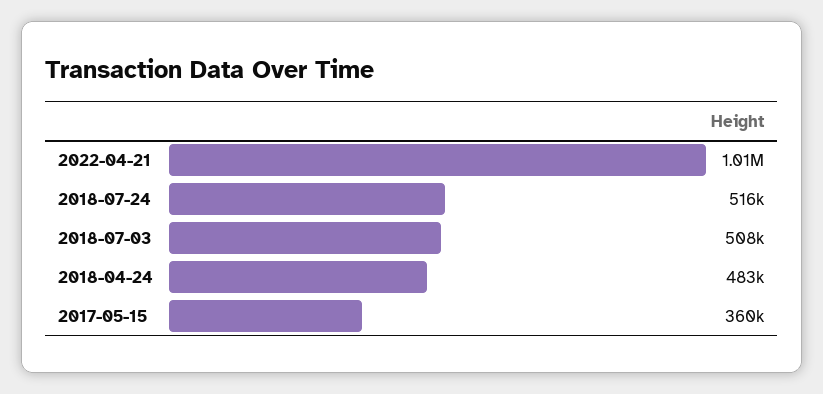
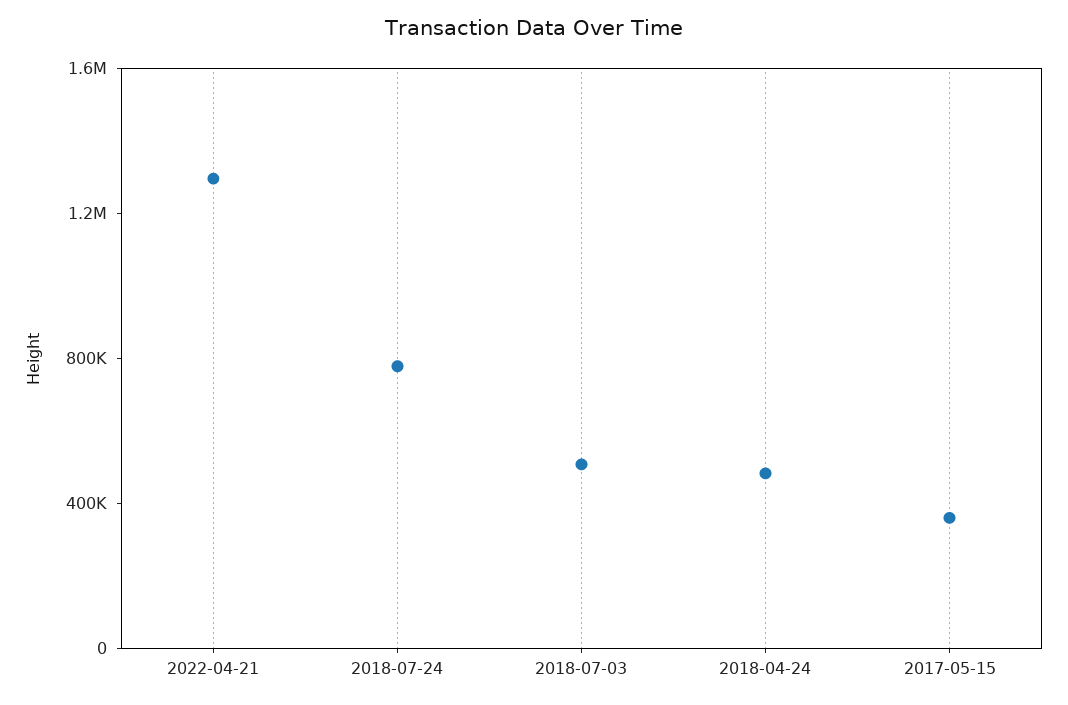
  {
-   "2022-04-21": 1010000,
+   "2022-04-21": 1300000,
-   "2018-07-24": 516000,
+   "2018-07-24": 800000,
    "2018-07-03": 508000,
    "2018-04-24": 483000,
    "2017-05-15": 360000
  }

